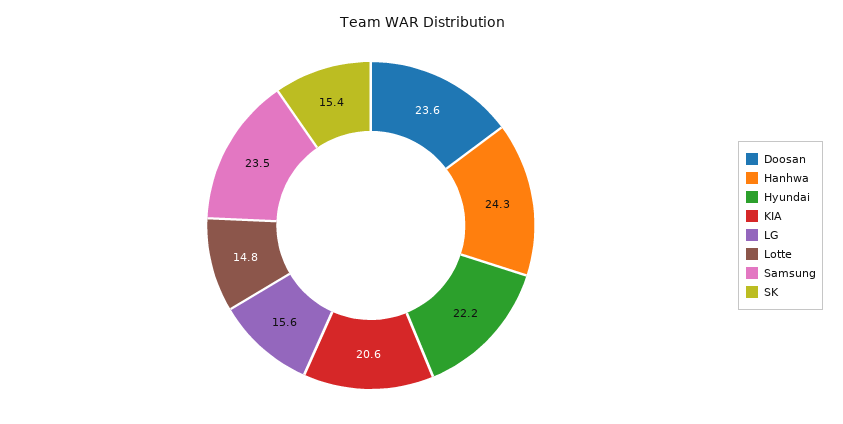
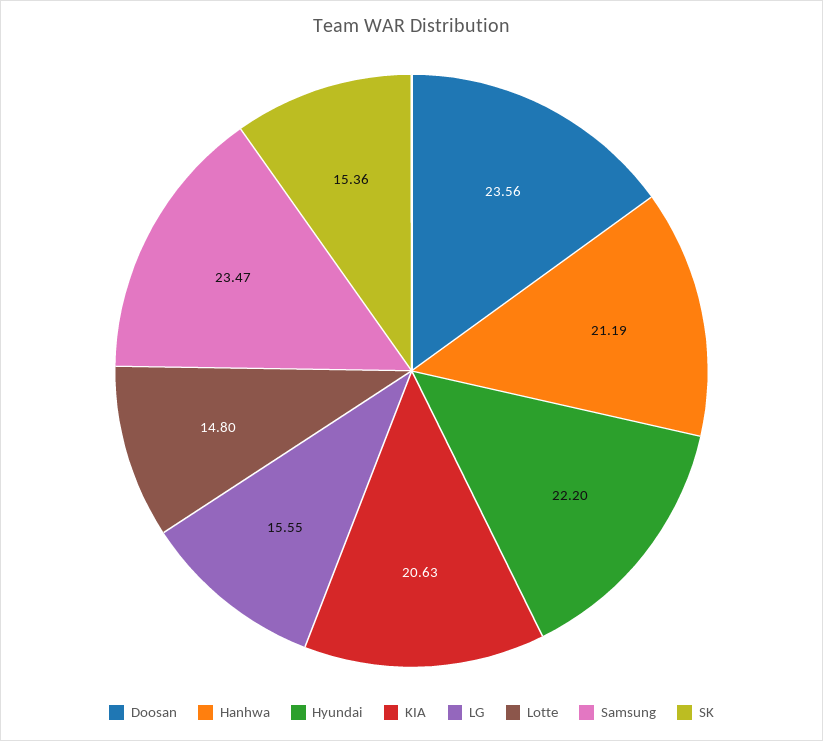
  {
    "Doosan": 23.56,
-   "Hanhwa": 24.3,
+   "Hanhwa": 21.19,
    "Hyundai": 22.2,
    "KIA": 20.63,
    "LG": 15.55,
    "Lotte": 14.8,
    "Samsung": 23.47,
    "SK": 15.36
  }

